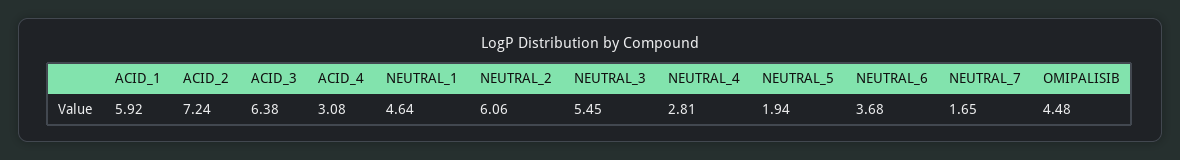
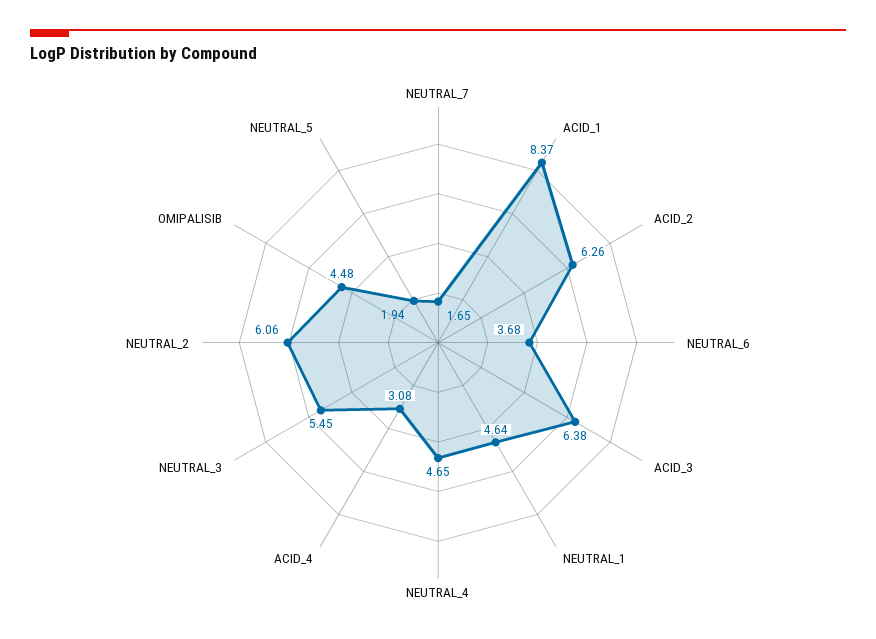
  {
-   "ACID_1": 5.92,
+   "ACID_1": 8.37,
-   "ACID_2": 7.24,
+   "ACID_2": 6.26,
    "ACID_3": 6.38,
    "ACID_4": 3.08,
    "NEUTRAL_1": 4.64,
    "NEUTRAL_2": 6.06,
    "NEUTRAL_3": 5.45,
-   "NEUTRAL_4": 2.81,
+   "NEUTRAL_4": 4.65,
    "NEUTRAL_5": 1.94,
    "NEUTRAL_6": 3.68,
    "NEUTRAL_7": 1.65,
    "OMIPALISIB": 4.48
  }

